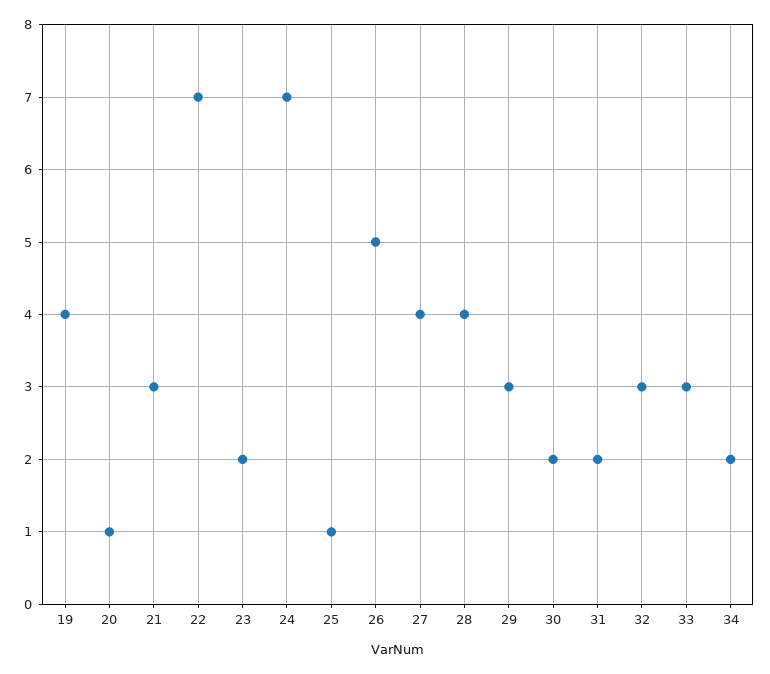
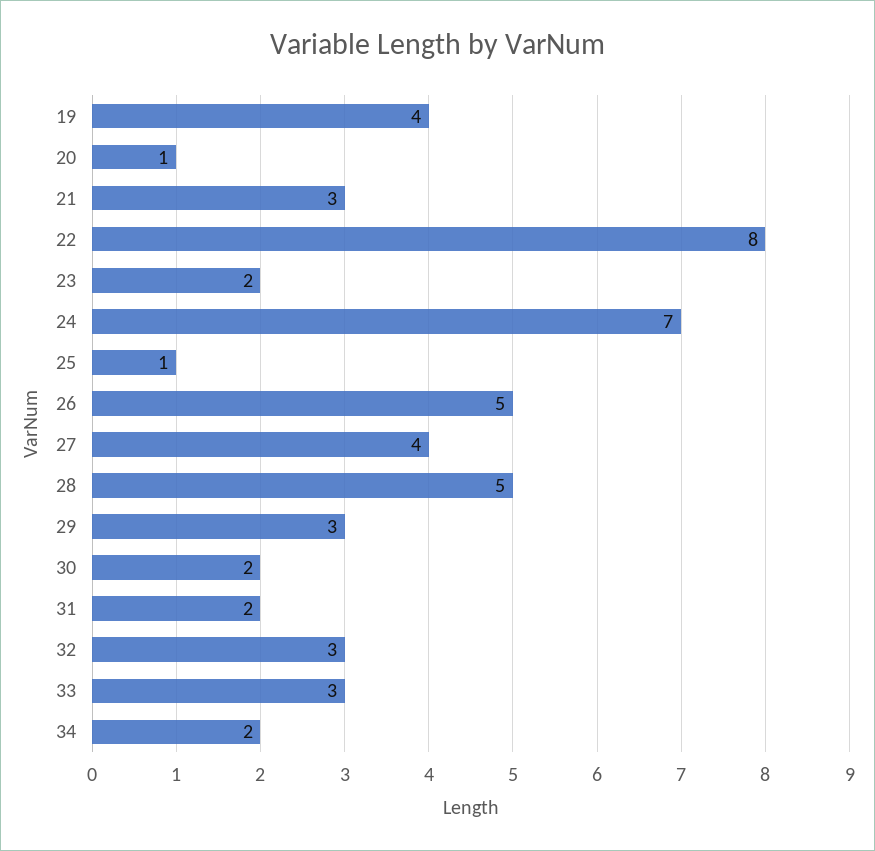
  {
    "19": 4,
    "20": 1,
    "21": 3,
-   "22": 7,
+   "22": 8,
    "23": 2,
    "24": 7,
    "25": 1,
    "26": 5,
    "27": 4,
-   "28": 4,
+   "28": 5,
    "29": 3,
    "30": 2,
    "31": 2,
    "32": 3,
    "33": 3,
    "34": 2
  }

